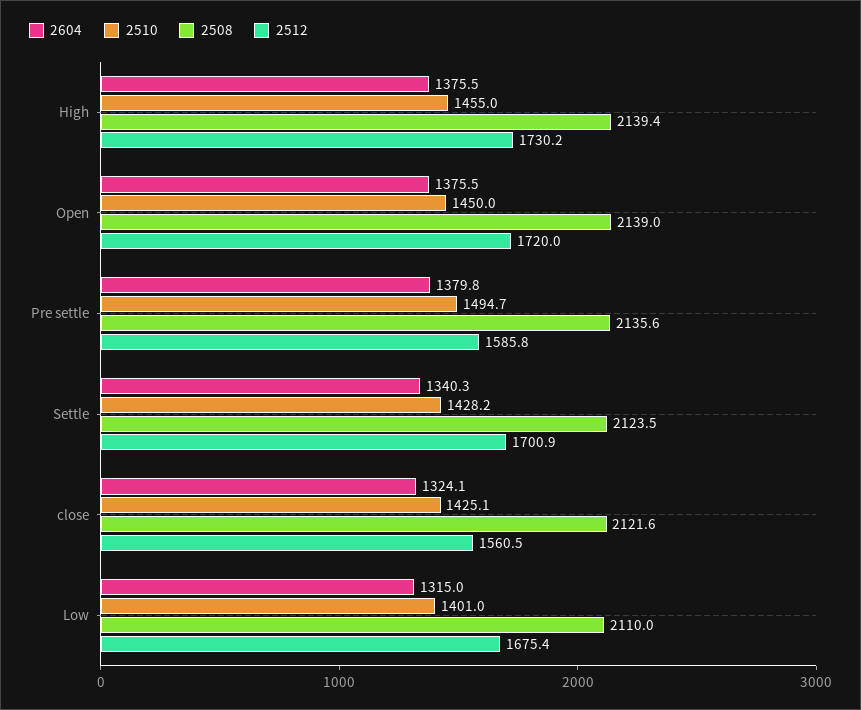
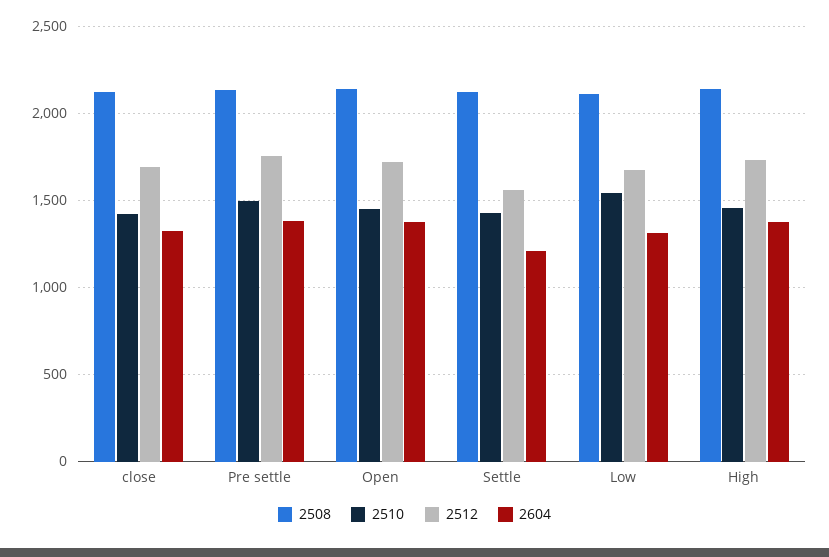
  {
    "2604": {
      "High": 1375.5,
      "Open": 1375.5,
      "Pre settle": 1379.8,
-     "Settle": 1340.3,
+     "Settle": 1200,
      "close": 1324.1,
      "Low": 1315
    },
    "2510": {
      "High": 1455,
      "Open": 1450,
      "Pre settle": 1494.7,
      "Settle": 1428.2,
      "close": 1425.1,
-     "Low": 1401
+     "Low": 1550
    },
    "2508": {
      "High": 2139.4,
      "Open": 2139,
      "Pre settle": 2135.6,
      "Settle": 2123.5,
      "close": 2121.6,
      "Low": 2110
    },
    "2512": {
      "High": 1730.2,
      "Open": 1720,
-     "Pre settle": 1585.8,
+     "Pre settle": 1750,
-     "Settle": 1700.9,
+     "Settle": 1550,
-     "close": 1560.5,
+     "close": 1700,
      "Low": 1675.4
    }
  }

